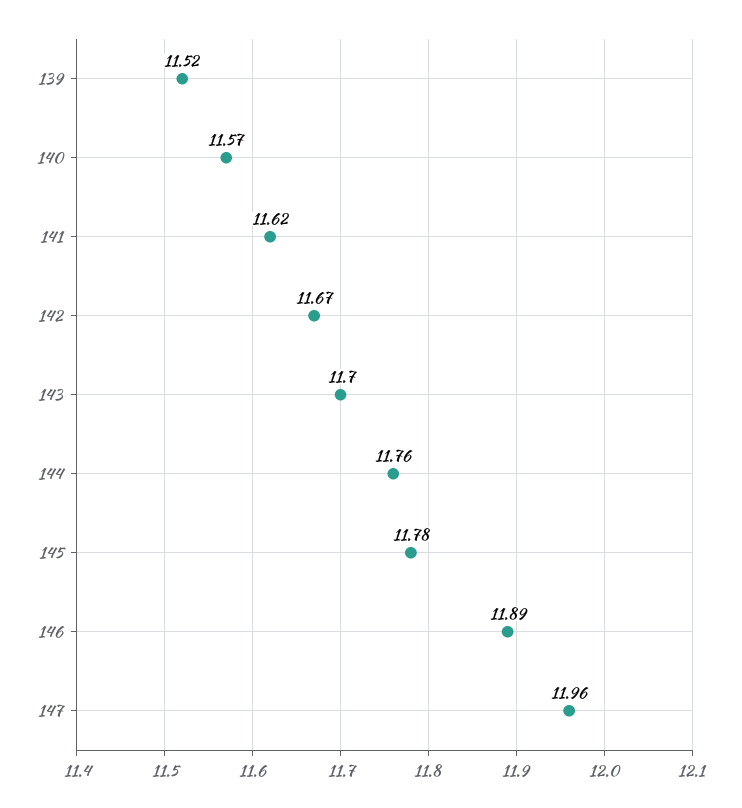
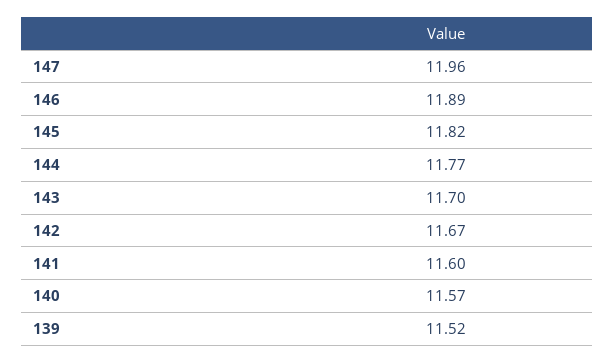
  {
    "139": 11.52,
    "140": 11.57,
-   "141": 11.62,
+   "141": 11.6,
    "142": 11.67,
    "143": 11.7,
-   "144": 11.76,
+   "144": 11.77,
-   "145": 11.78,
+   "145": 11.82,
    "146": 11.89,
    "147": 11.96
  }

